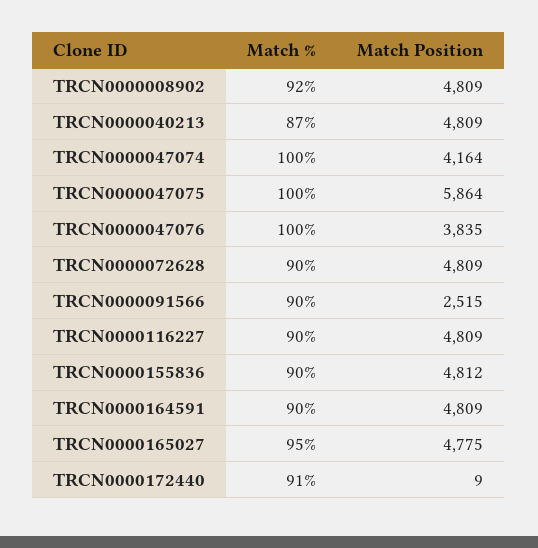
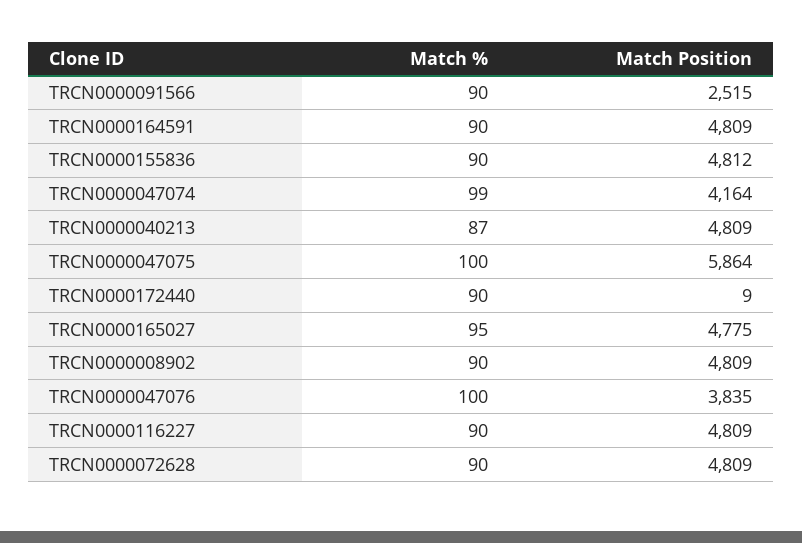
  {
    "Match %": {
-     "TRCN0000008902": 92,
+     "TRCN0000008902": 90,
      "TRCN0000040213": 87,
-     "TRCN0000047074": 100,
+     "TRCN0000047074": 99,
      "TRCN0000047075": 100,
      "TRCN0000047076": 100,
      "TRCN0000072628": 90,
      "TRCN0000091566": 90,
      "TRCN0000116227": 90,
      "TRCN0000155836": 90,
      "TRCN0000164591": 90,
      "TRCN0000165027": 95,
-     "TRCN0000172440": 91
+     "TRCN0000172440": 90
    },
    "Match Position": {
      "TRCN0000008902": 4809,
      "TRCN0000040213": 4809,
      "TRCN0000047074": 4164,
      "TRCN0000047075": 5864,
      "TRCN0000047076": 3835,
      "TRCN0000072628": 4809,
      "TRCN0000091566": 2515,
      "TRCN0000116227": 4809,
      "TRCN0000155836": 4812,
      "TRCN0000164591": 4809,
      "TRCN0000165027": 4775,
      "TRCN0000172440": 9
    }
  }

